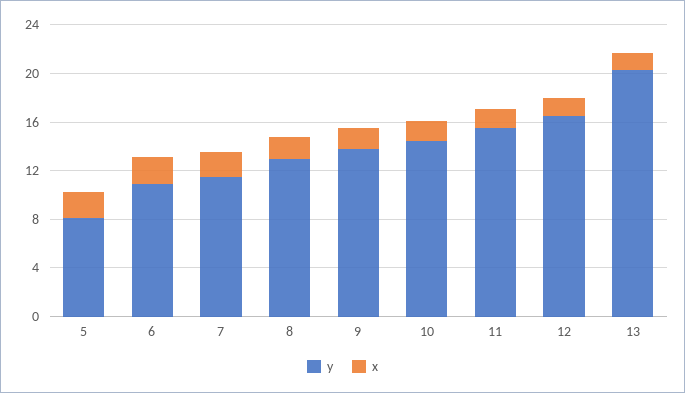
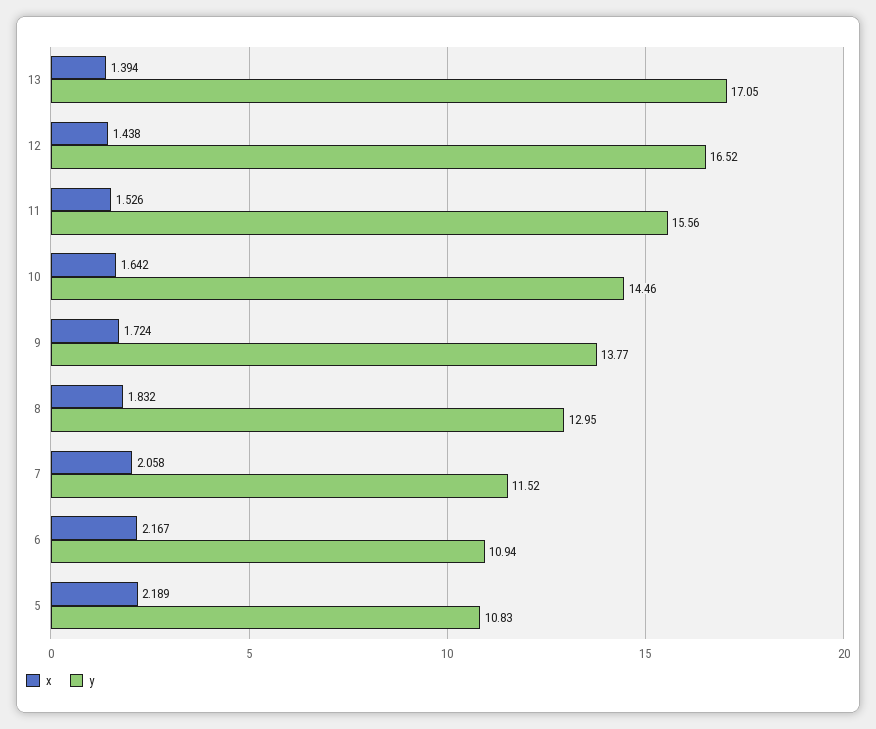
  {
    "y": {
-     "5": 8,
+     "5": 10.83,
      "6": 10.94,
      "7": 11.52,
      "8": 12.95,
      "9": 13.77,
      "10": 14.46,
      "11": 15.56,
      "12": 16.52,
-     "13": 20
+     "13": 17.05
    },
    "x": {
      "5": 2.189,
      "6": 2.167,
      "7": 2.058,
      "8": 1.832,
      "9": 1.724,
      "10": 1.642,
      "11": 1.526,
      "12": 1.438,
      "13": 1.394
    }
  }

